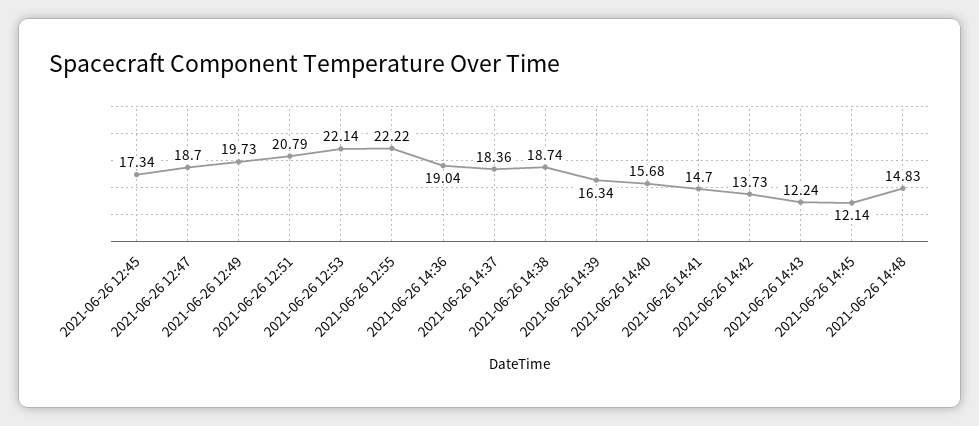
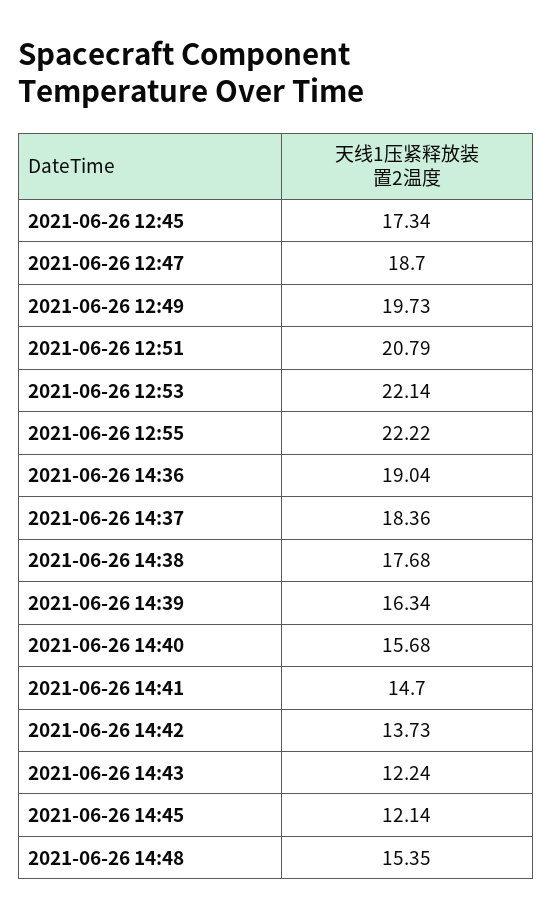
  {
    "2021-06-26 12:45": 17.34,
    "2021-06-26 12:47": 18.7,
    "2021-06-26 12:49": 19.73,
    "2021-06-26 12:51": 20.79,
    "2021-06-26 12:53": 22.14,
    "2021-06-26 12:55": 22.22,
    "2021-06-26 14:36": 19.04,
    "2021-06-26 14:37": 18.36,
-   "2021-06-26 14:38": 18.74,
+   "2021-06-26 14:38": 17.68,
    "2021-06-26 14:39": 16.34,
    "2021-06-26 14:40": 15.68,
    "2021-06-26 14:41": 14.7,
    "2021-06-26 14:42": 13.73,
    "2021-06-26 14:43": 12.24,
    "2021-06-26 14:45": 12.14,
-   "2021-06-26 14:48": 14.83
+   "2021-06-26 14:48": 15.35
  }

